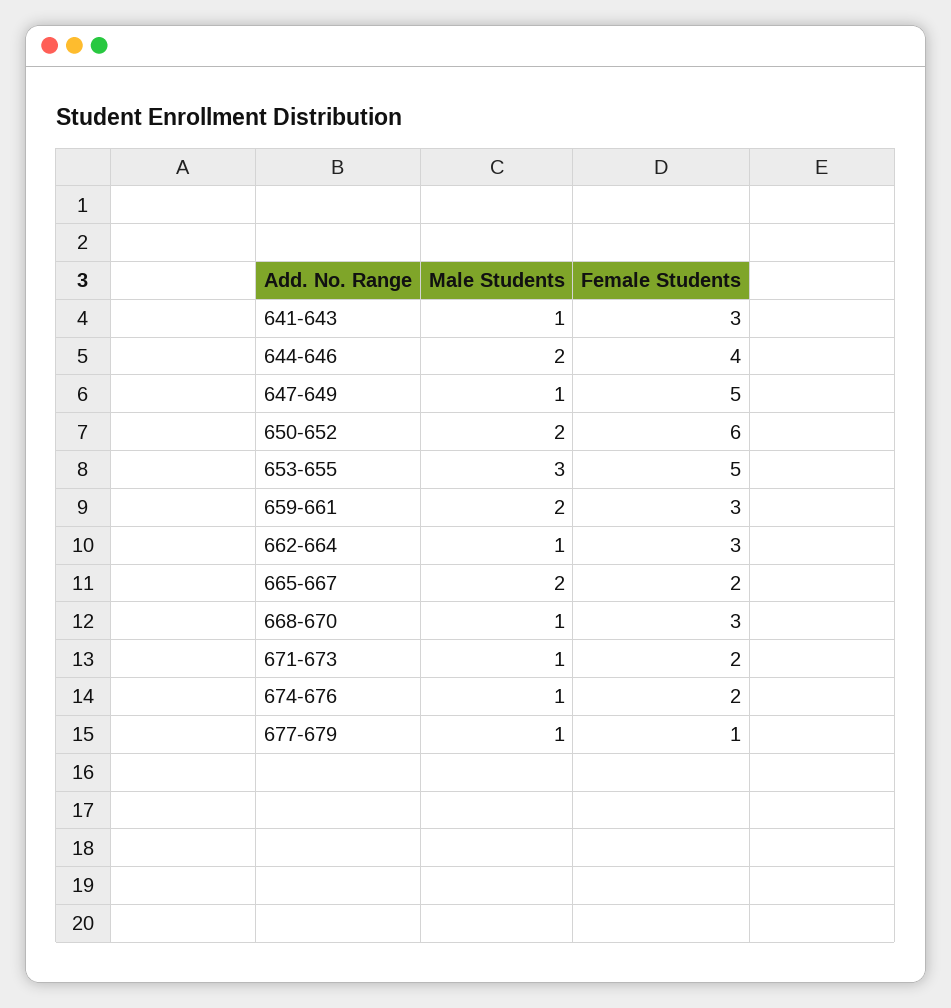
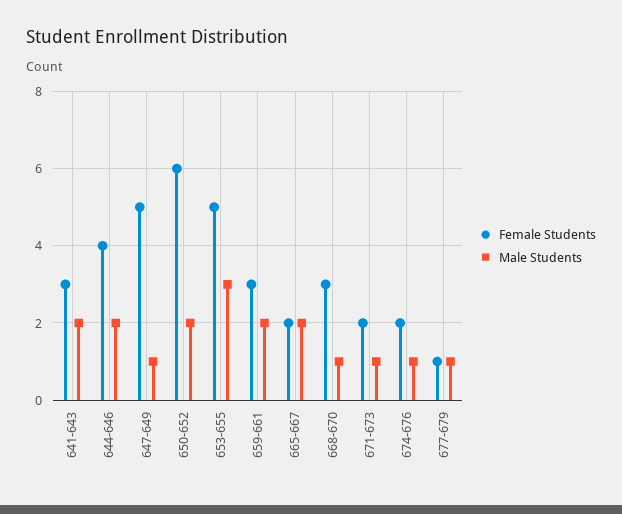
  {
    "Male Students": {
-     "641-643": 1,
+     "641-643": 2,
      "644-646": 2,
      "647-649": 1,
      "650-652": 2,
      "653-655": 3,
      "659-661": 2,
-     "662-664": 1,
      "665-667": 2,
      "668-670": 1,
      "671-673": 1,
      "674-676": 1,
      "677-679": 1
    },
    "Female Students": {
      "641-643": 3,
      "644-646": 4,
      "647-649": 5,
      "650-652": 6,
      "653-655": 5,
      "659-661": 3,
-     "662-664": 3,
      "665-667": 2,
      "668-670": 3,
      "671-673": 2,
      "674-676": 2,
      "677-679": 1
    }
  }

